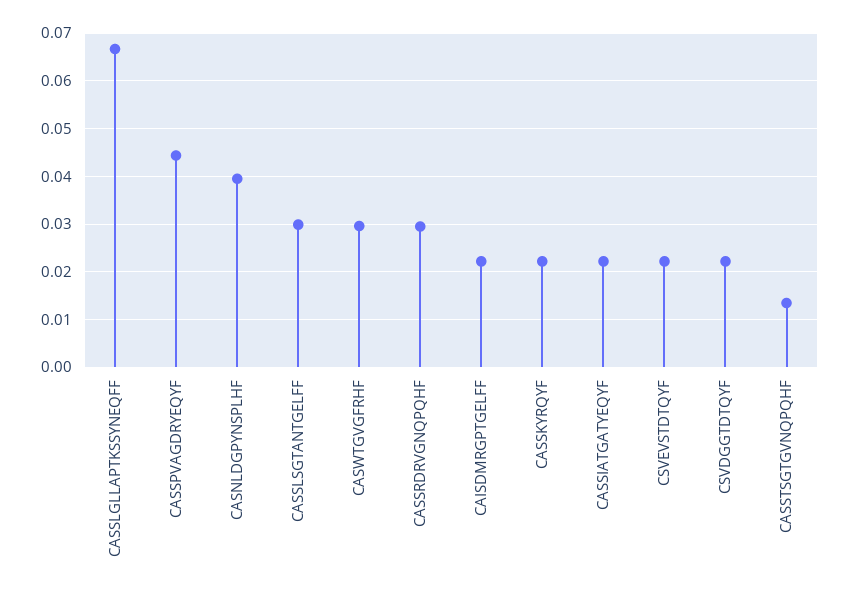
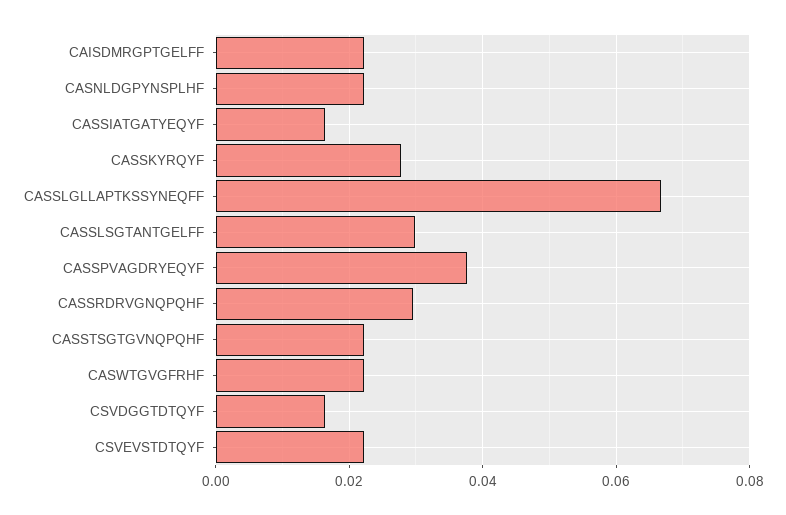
  {
    "CASSLGLLAPTKSSYNEQFF": 0.066,
-   "CASSPVAGDRYEQYF": 0.044,
+   "CASSPVAGDRYEQYF": 0.038,
-   "CASNLDGPYNSPLHF": 0.04,
+   "CASNLDGPYNSPLHF": 0.022,
    "CASSLSGTANTGELFF": 0.03,
-   "CASWTGVGFRHF": 0.03,
+   "CASWTGVGFRHF": 0.022,
    "CASSRDRVGNQPQHF": 0.03,
    "CAISDMRGPTGELFF": 0.022,
-   "CASSKYRQYF": 0.022,
+   "CASSKYRQYF": 0.028,
-   "CASSIATGATYEQYF": 0.022,
+   "CASSIATGATYEQYF": 0.016,
    "CSVEVSTDTQYF": 0.022,
-   "CSVDGGTDTQYF": 0.022,
+   "CSVDGGTDTQYF": 0.016,
-   "CASSTSGTGVNQPQHF": 0.014
+   "CASSTSGTGVNQPQHF": 0.022
  }

